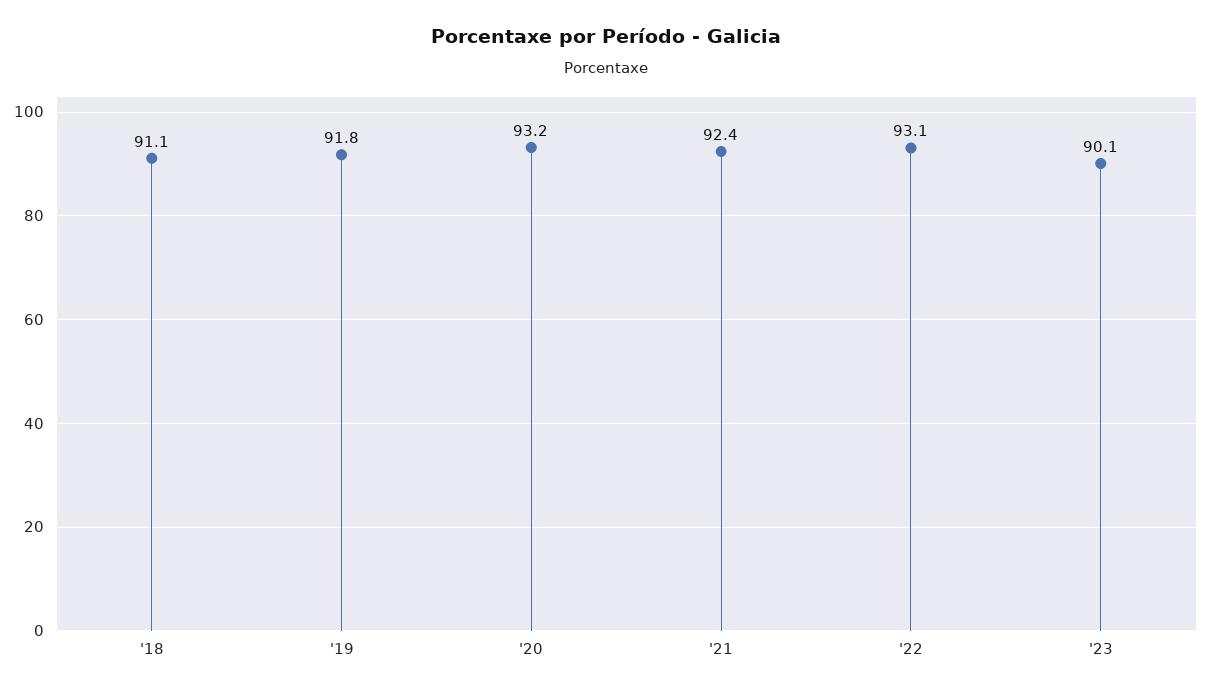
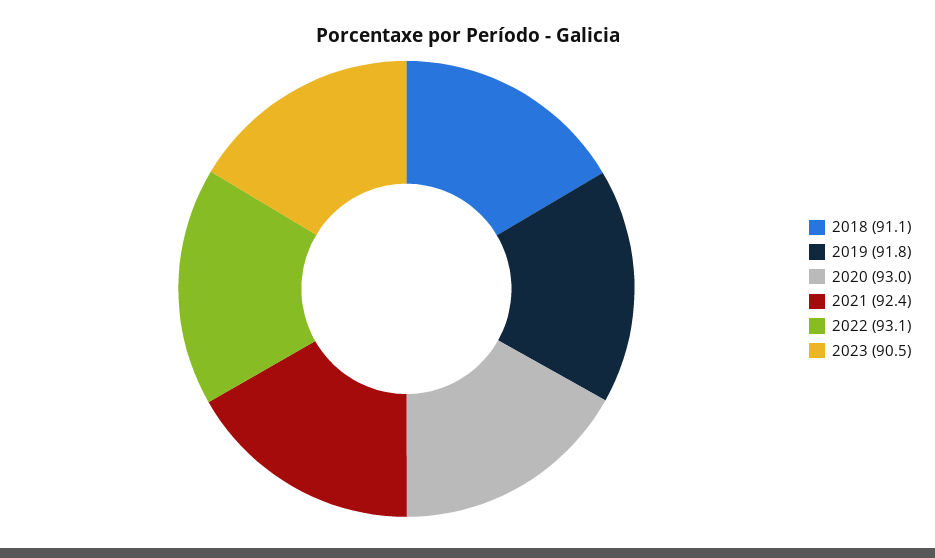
  {
    "'18": 91.1,
    "'19": 91.8,
-   "'20": 93.2,
+   "'20": 93,
    "'21": 92.4,
    "'22": 93.1,
-   "'23": 90.1
+   "'23": 90.5
  }

